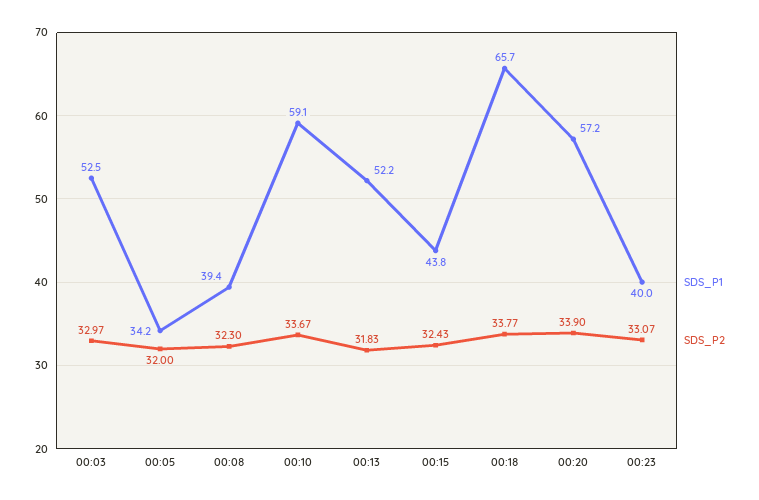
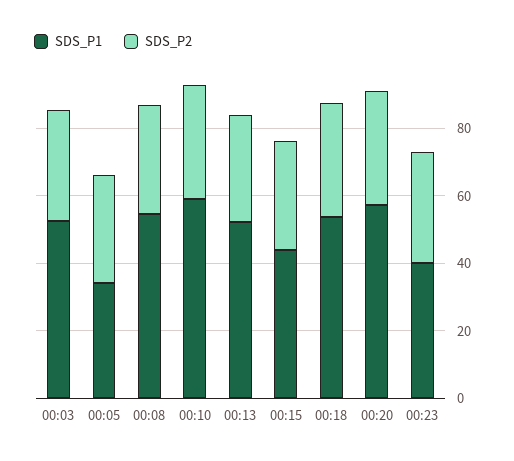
  {
    "SDS_P1": {
      "00:03": 52.5,
      "00:05": 34.2,
-     "00:08": 39.4,
+     "00:08": 55,
      "00:10": 59.1,
      "00:13": 52.2,
      "00:15": 43.8,
-     "00:18": 65.7,
+     "00:18": 55,
      "00:20": 57.2,
      "00:23": 40
    },
    "SDS_P2": {
      "00:03": 32.97,
      "00:05": 32,
      "00:08": 32.3,
      "00:10": 33.67,
      "00:13": 31.83,
      "00:15": 32.43,
      "00:18": 33.77,
      "00:20": 33.9,
      "00:23": 33.07
    }
  }

